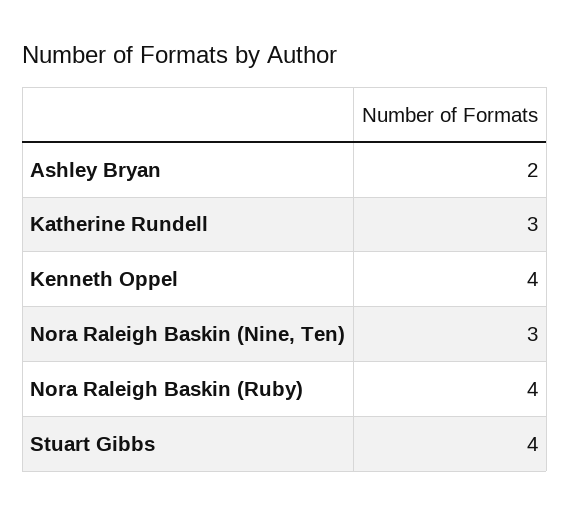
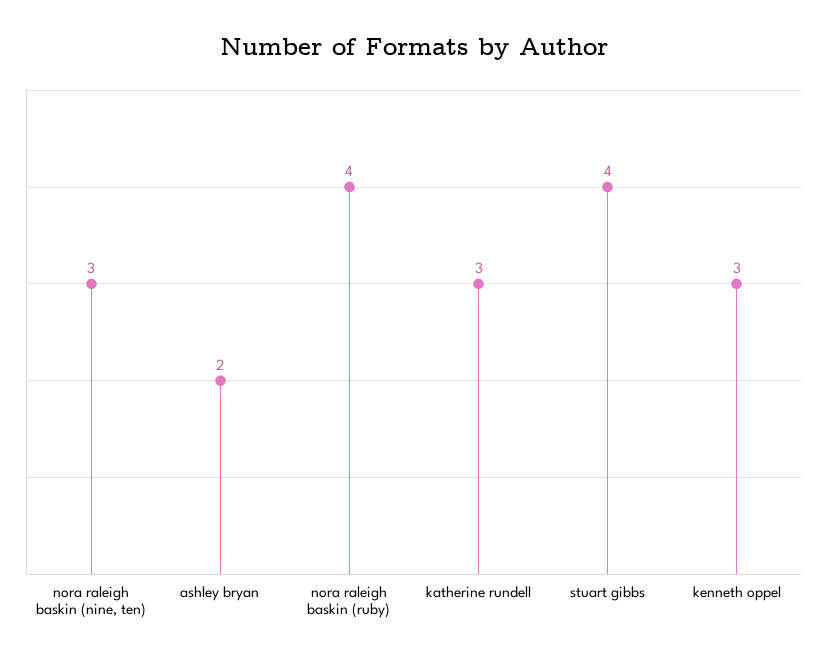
  {
    "Ashley Bryan": 2,
    "Katherine Rundell": 3,
-   "Kenneth Oppel": 4,
+   "Kenneth Oppel": 3,
    "Nora Raleigh Baskin (Nine, Ten)": 3,
    "Nora Raleigh Baskin (Ruby)": 4,
    "Stuart Gibbs": 4
  }

